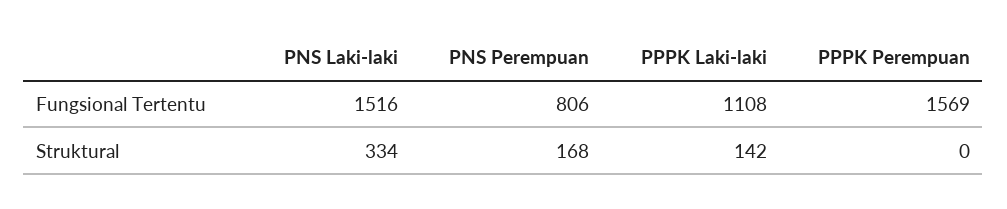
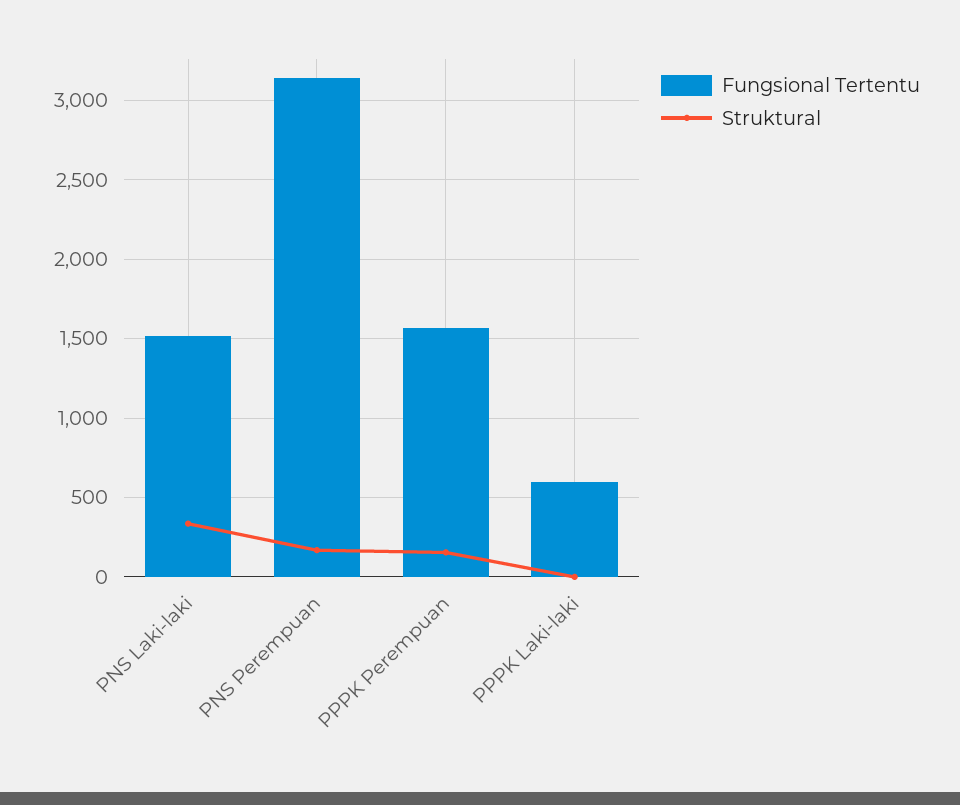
  {
    "Fungsional Tertentu": {
      "PNS Laki-laki": 1516,
-     "PNS Perempuan": 806,
+     "PNS Perempuan": 3150,
-     "PPPK Laki-laki": 1108,
+     "PPPK Laki-laki": 600,
      "PPPK Perempuan": 1569
    },
    "Struktural": {
      "PNS Laki-laki": 334,
      "PNS Perempuan": 168,
-     "PPPK Laki-laki": 142,
+     "PPPK Laki-laki": 0,
-     "PPPK Perempuan": 0
+     "PPPK Perempuan": 150
    }
  }

